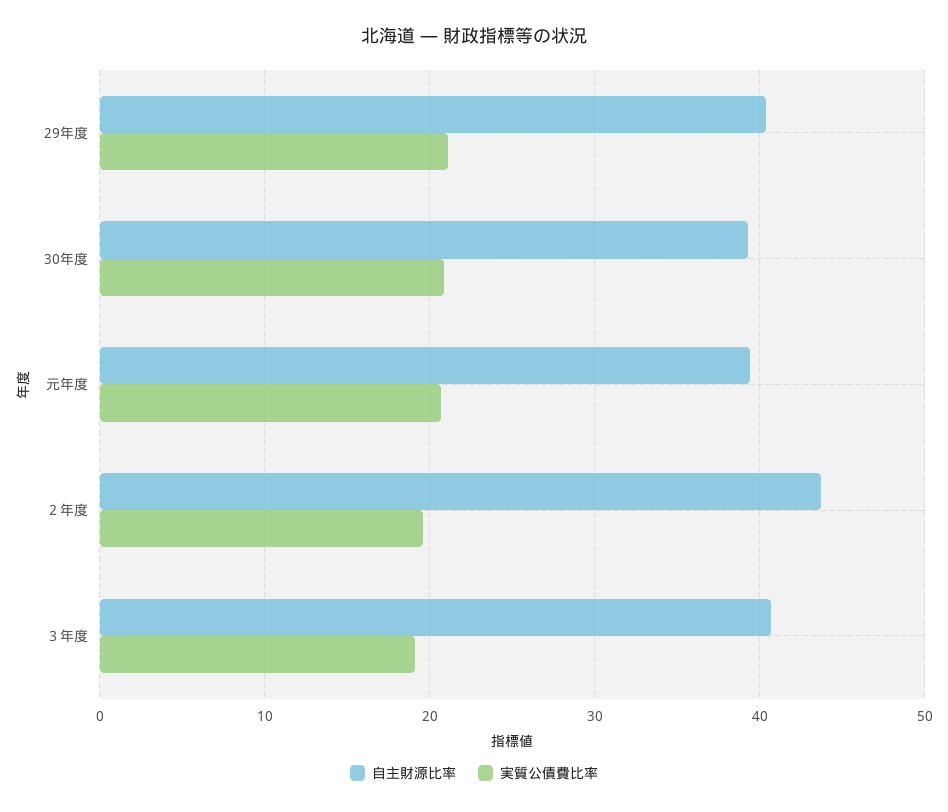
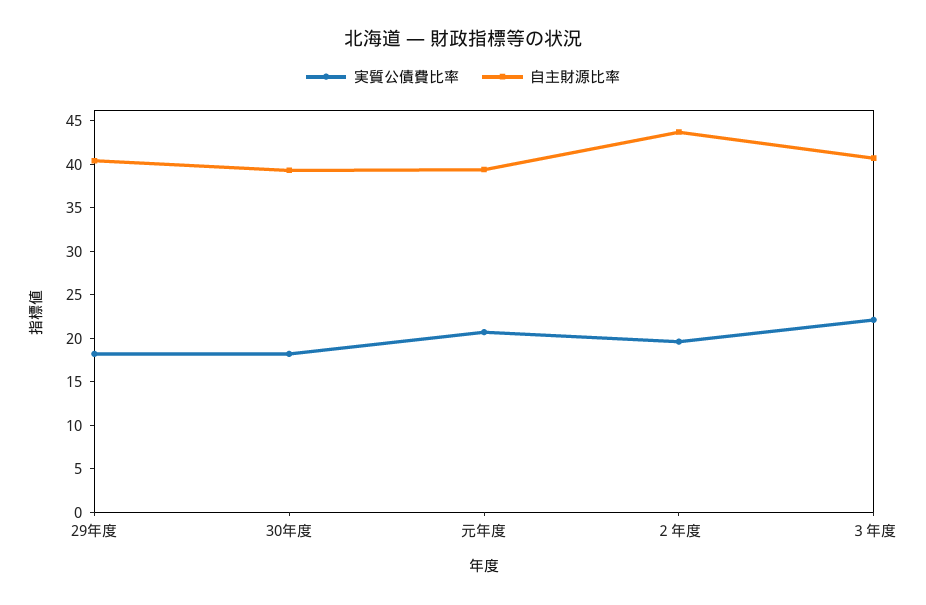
  {
    "自主財源比率": {
      "29年度": 40,
      "30年度": 39,
      "元年度": 39,
      "２年度": 44,
      "３年度": 41
    },
    "実質公債費比率": {
-     "29年度": 21,
+     "29年度": 18,
-     "30年度": 21,
+     "30年度": 18,
      "元年度": 21,
      "２年度": 20,
-     "３年度": 19
+     "３年度": 22
    }
  }

